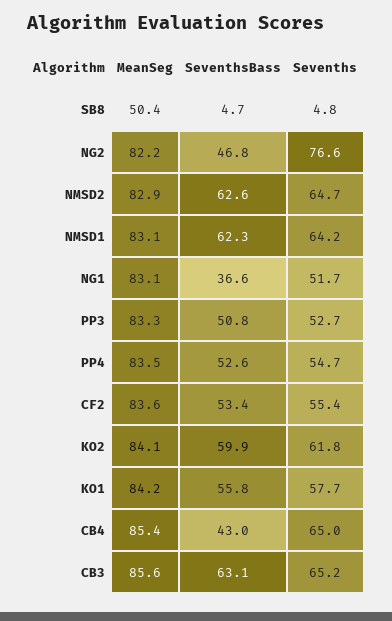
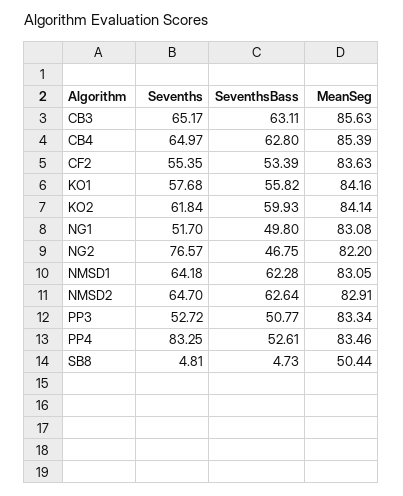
  {
    "MeanSeg": {
      "SB8": 50.44,
      "NG2": 82.2,
      "NMSD2": 82.91,
      "NMSD1": 83.05,
      "NG1": 83.08,
      "PP3": 83.34,
      "PP4": 83.46,
      "CF2": 83.63,
      "KO2": 84.14,
      "KO1": 84.16,
      "CB4": 85.39,
      "CB3": 85.63
    },
    "SeventhsBass": {
      "SB8": 4.73,
      "NG2": 46.75,
      "NMSD2": 62.64,
      "NMSD1": 62.28,
-     "NG1": 36.6,
+     "NG1": 49.8,
      "PP3": 50.77,
      "PP4": 52.61,
      "CF2": 53.39,
      "KO2": 59.93,
      "KO1": 55.82,
-     "CB4": 43,
+     "CB4": 62.8,
      "CB3": 63.11
    },
    "Sevenths": {
      "SB8": 4.81,
      "NG2": 76.57,
      "NMSD2": 64.7,
      "NMSD1": 64.18,
      "NG1": 51.7,
      "PP3": 52.72,
-     "PP4": 54.7,
+     "PP4": 83.25,
      "CF2": 55.35,
      "KO2": 61.84,
      "KO1": 57.68,
      "CB4": 64.97,
      "CB3": 65.17
    }
  }

